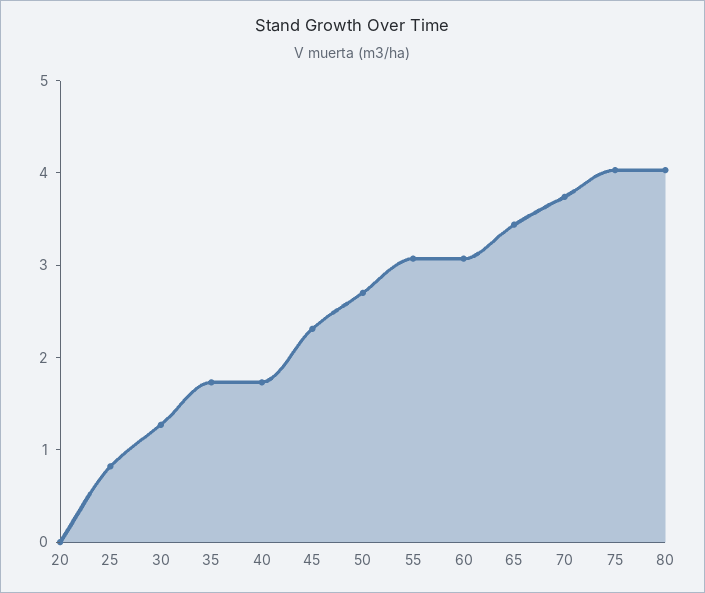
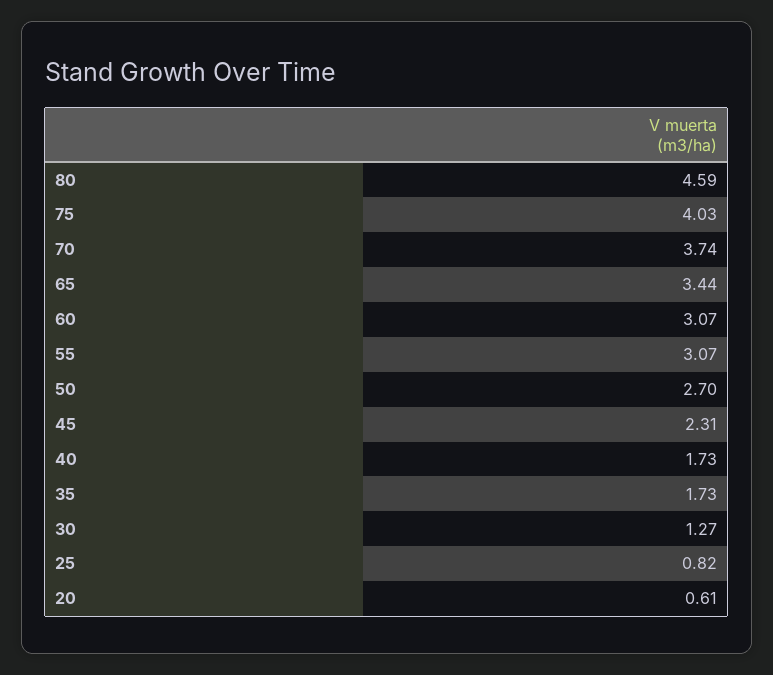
  {
-   "20": 0,
+   "20": 0.61,
    "25": 0.82,
    "30": 1.27,
    "35": 1.73,
    "40": 1.73,
    "45": 2.31,
    "50": 2.7,
    "55": 3.07,
    "60": 3.07,
    "65": 3.44,
    "70": 3.74,
    "75": 4.03,
-   "80": 4
+   "80": 4.59
  }

